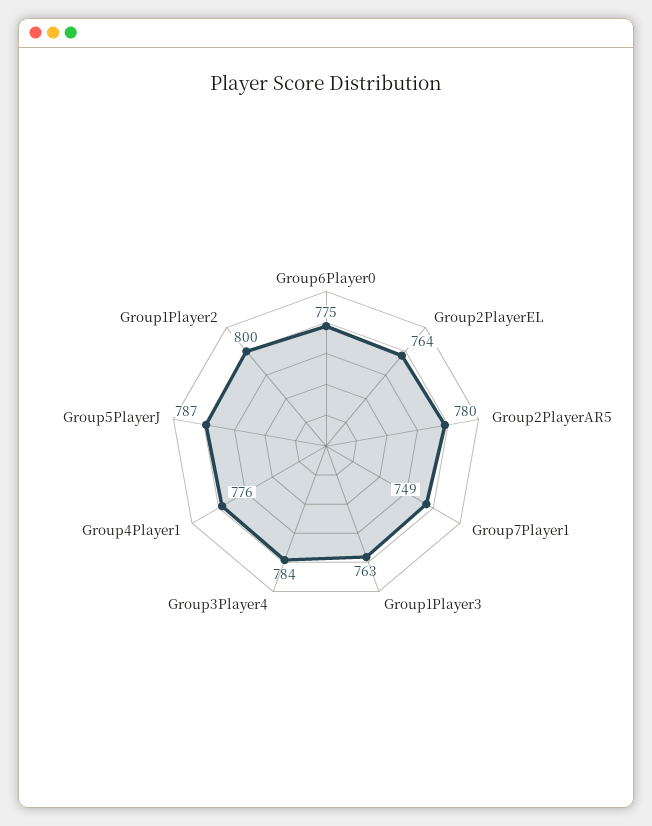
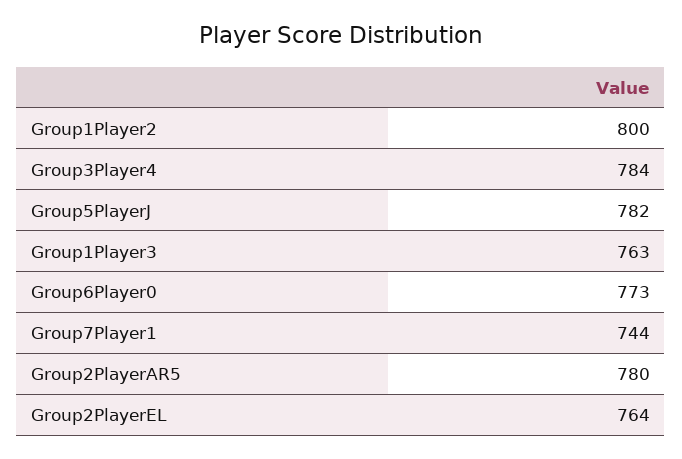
  {
-   "Group6Player0": 775,
+   "Group6Player0": 773,
    "Group2PlayerEL": 764,
    "Group2PlayerAR5": 780,
-   "Group7Player1": 749,
+   "Group7Player1": 744,
    "Group1Player3": 763,
    "Group3Player4": 784,
-   "Group4Player1": 776,
-   "Group5PlayerJ": 787,
+   "Group5PlayerJ": 782,
    "Group1Player2": 800
  }

